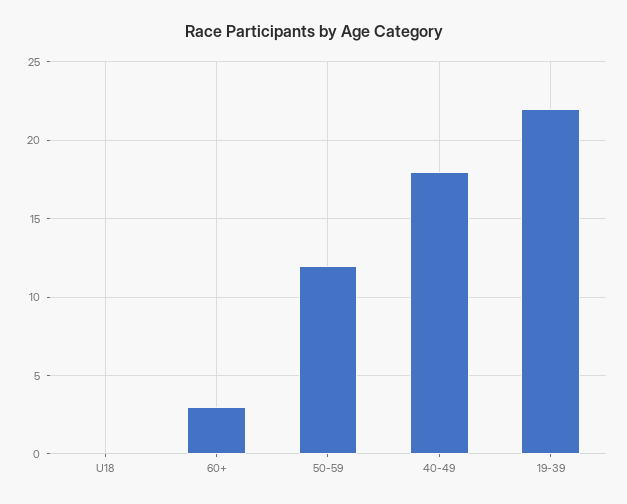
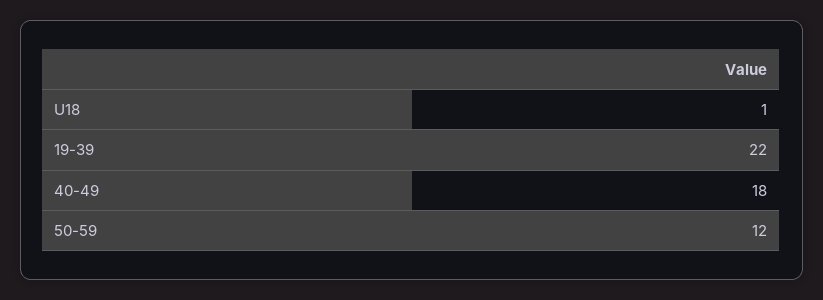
  {
-   "U18": 0,
+   "U18": 1,
-   "60+": 3,
    "50-59": 12,
    "40-49": 18,
    "19-39": 22
  }

